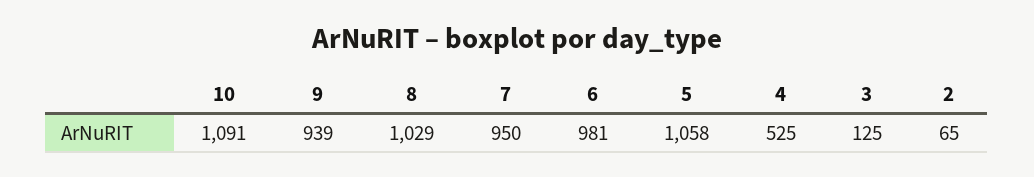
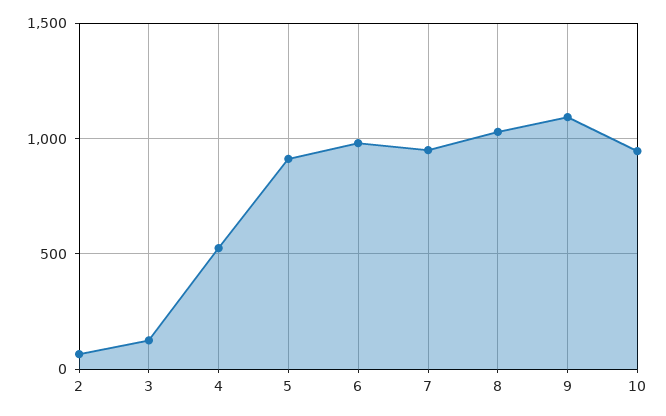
  {
-   "10": 1091,
+   "10": 950,
-   "9": 939,
+   "9": 1100,
    "8": 1029,
    "7": 950,
    "6": 981,
-   "5": 1058,
+   "5": 900,
    "4": 525,
    "3": 125,
    "2": 65
  }

